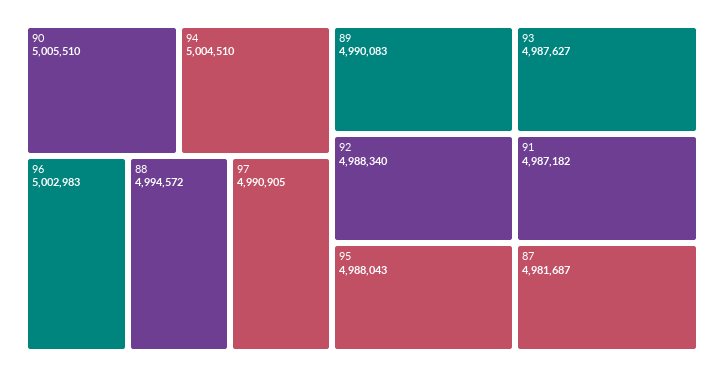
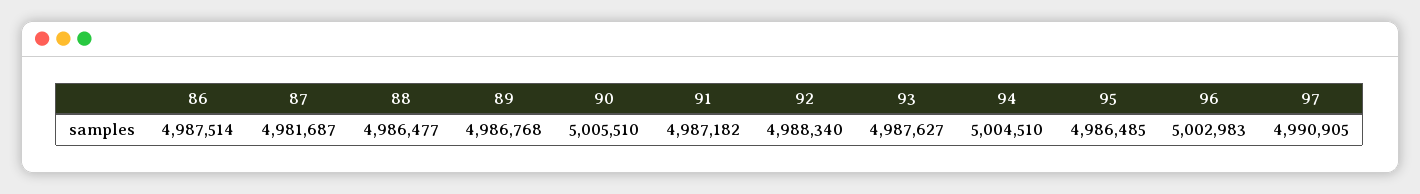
  {
    "90": 5005510,
    "94": 5004510,
    "96": 5002983,
-   "88": 4994572,
+   "88": 4986477,
    "97": 4990905,
-   "89": 4990083,
+   "89": 4986768,
    "92": 4988340,
-   "95": 4988043,
+   "95": 4986485,
    "93": 4987627,
    "91": 4987182,
-   "87": 4981687
+   "87": 4981687,
+   "86": 4987514
  }

